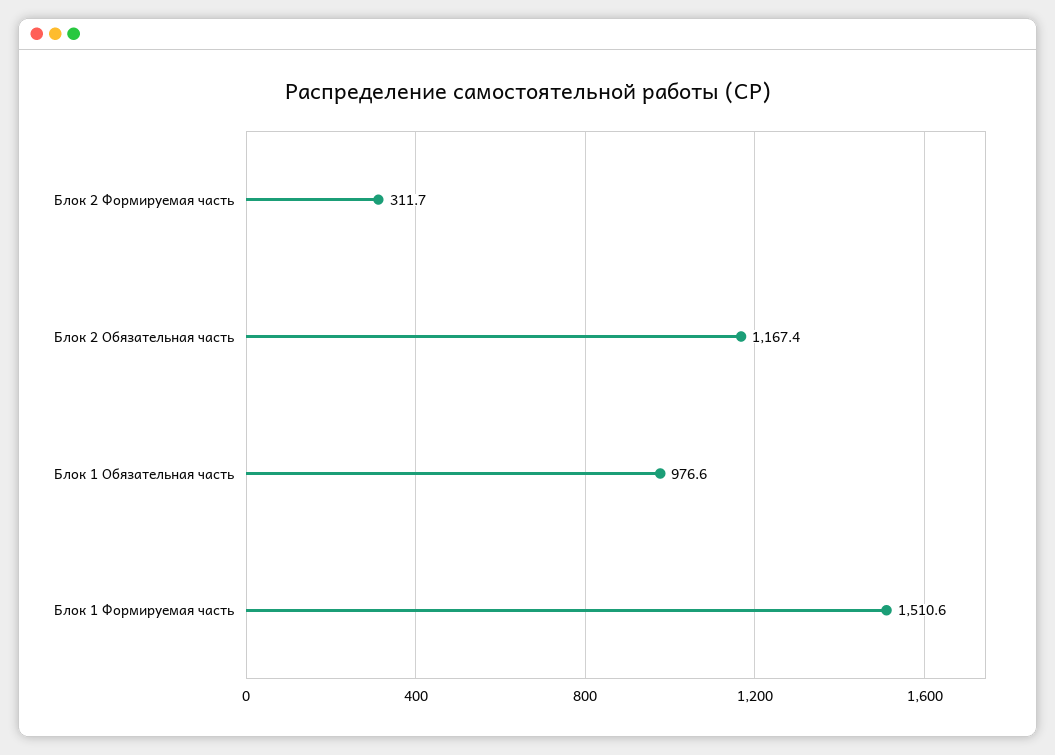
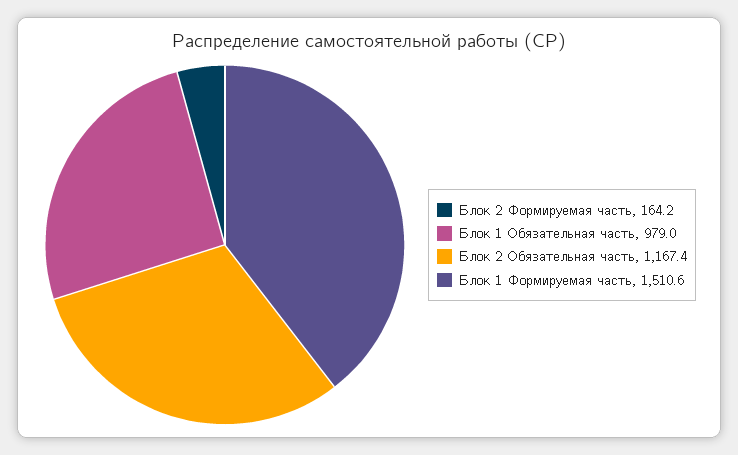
  {
-   "Блок 2 Формируемая часть": 311.7,
+   "Блок 2 Формируемая часть": 164.2,
    "Блок 2 Обязательная часть": 1167.4,
-   "Блок 1 Обязательная часть": 976.6,
+   "Блок 1 Обязательная часть": 979,
    "Блок 1 Формируемая часть": 1510.6
  }

